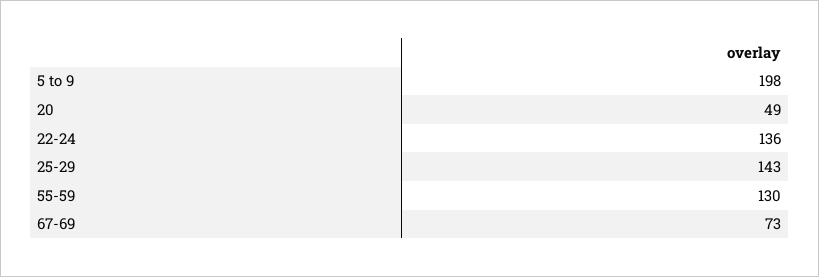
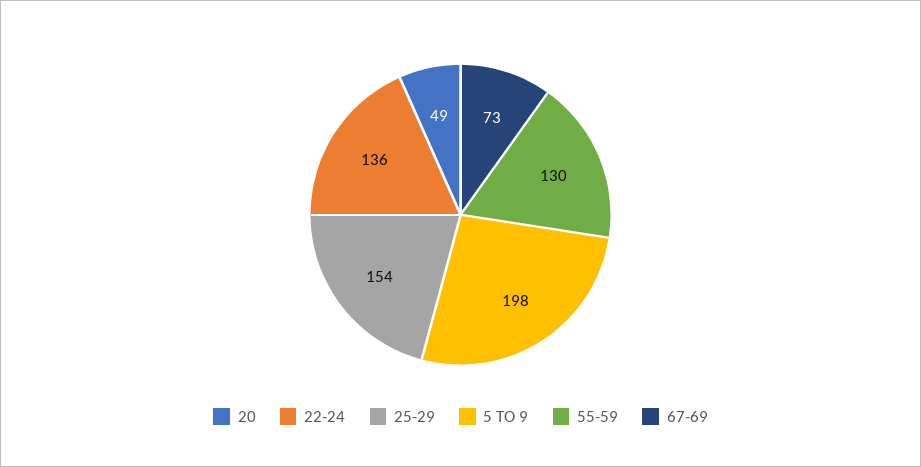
  {
    "5 to 9": 198,
    "20": 49,
    "22-24": 136,
-   "25-29": 143,
+   "25-29": 154,
    "55-59": 130,
    "67-69": 73
  }

